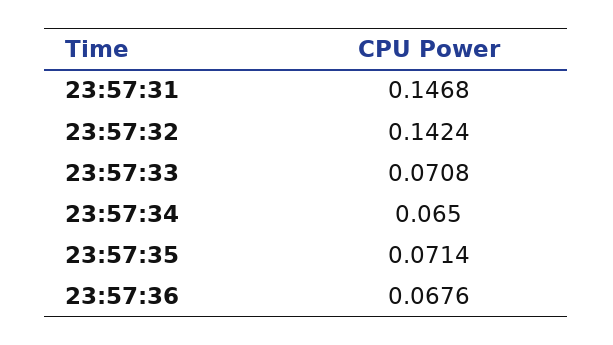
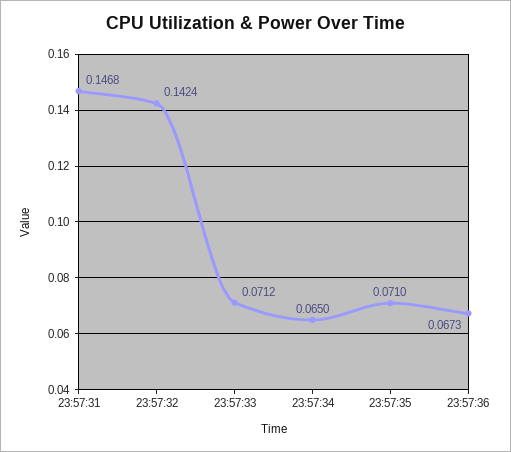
  {
    "23:57:31": 0.1468,
    "23:57:32": 0.1424,
-   "23:57:33": 0.0708,
+   "23:57:33": 0.0712,
    "23:57:34": 0.065,
-   "23:57:35": 0.0714,
+   "23:57:35": 0.071,
-   "23:57:36": 0.0676
+   "23:57:36": 0.0673
  }

